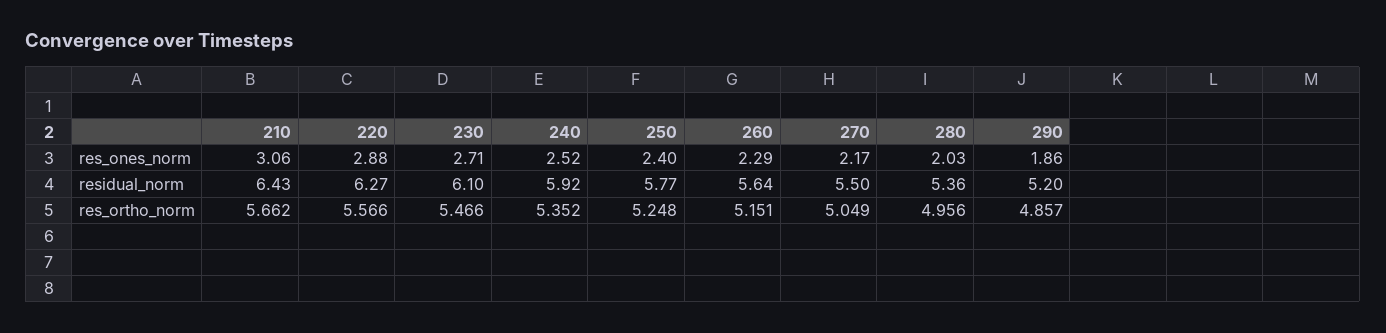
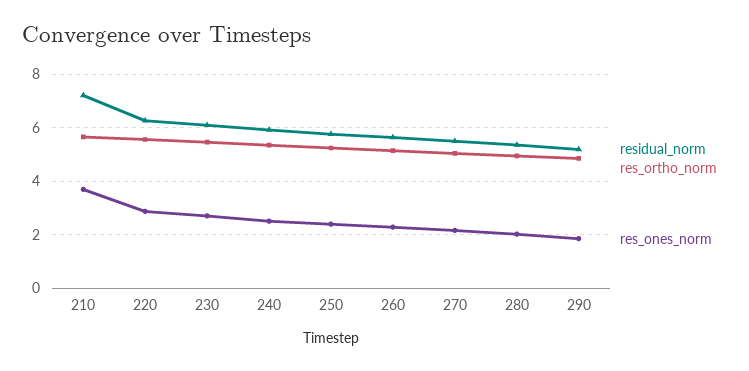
  {
    "res_ones_norm": {
-     "210": 3.06,
+     "210": 3.75,
      "220": 2.88,
      "230": 2.71,
      "240": 2.52,
      "250": 2.4,
      "260": 2.29,
      "270": 2.17,
      "280": 2.03,
      "290": 1.86
    },
    "residual_norm": {
-     "210": 6.43,
+     "210": 7.25,
      "220": 6.27,
      "230": 6.1,
      "240": 5.92,
      "250": 5.77,
      "260": 5.64,
      "270": 5.5,
      "280": 5.36,
      "290": 5.2
    },
    "res_ortho_norm": {
      "210": 5.662,
      "220": 5.566,
      "230": 5.466,
      "240": 5.352,
      "250": 5.248,
      "260": 5.151,
      "270": 5.049,
      "280": 4.956,
      "290": 4.857
    }
  }

